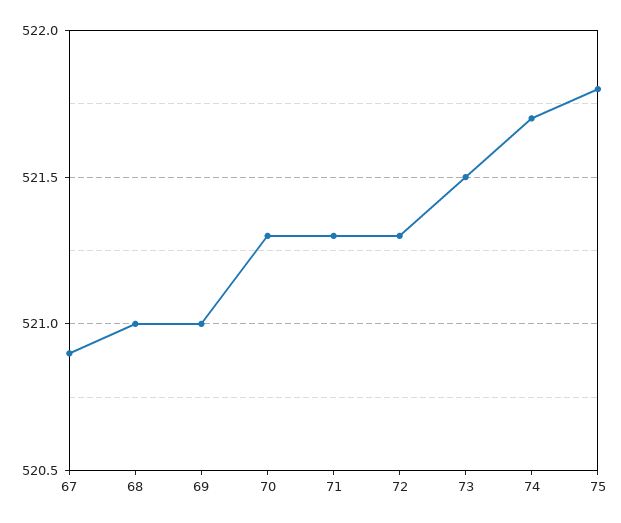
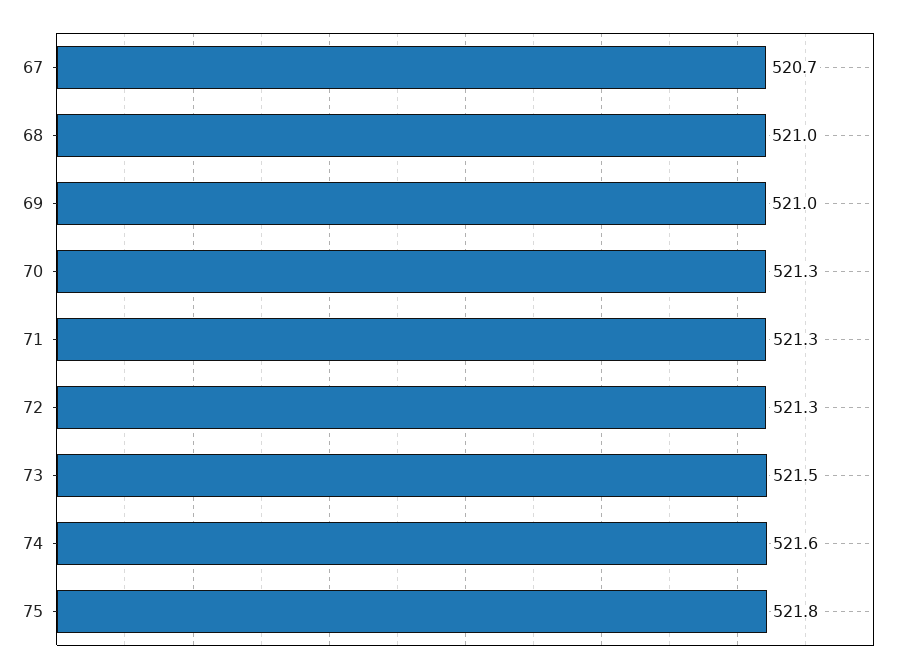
  {
-   "67": 520.9,
+   "67": 520.7,
    "68": 521,
    "69": 521,
    "70": 521.3,
    "71": 521.3,
    "72": 521.3,
    "73": 521.5,
-   "74": 521.7,
+   "74": 521.6,
    "75": 521.8
  }

